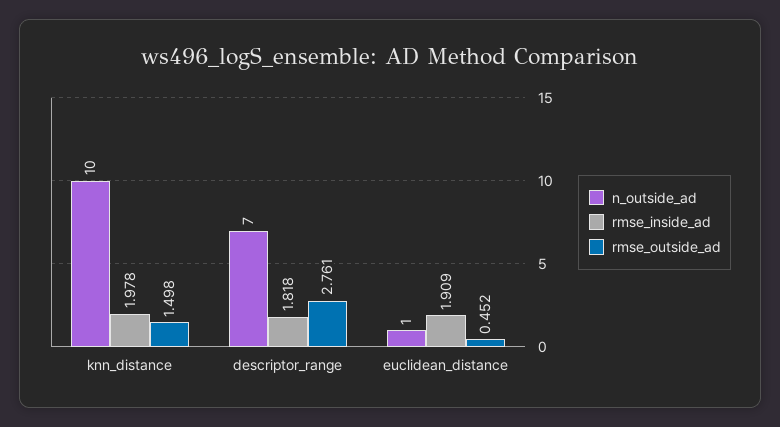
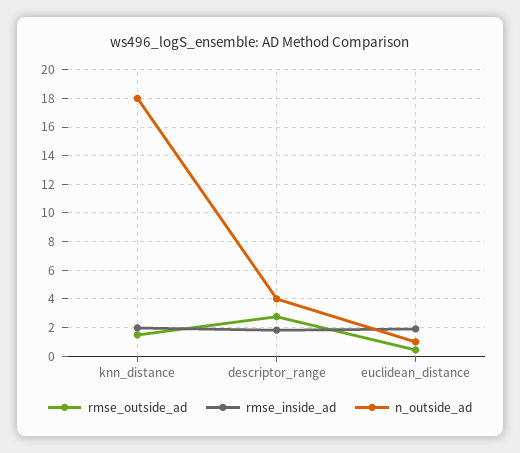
  {
    "n_outside_ad": {
-     "knn_distance": 10,
+     "knn_distance": 18,
-     "descriptor_range": 7,
+     "descriptor_range": 4,
      "euclidean_distance": 1
    },
    "rmse_inside_ad": {
      "knn_distance": 1.978,
      "descriptor_range": 1.818,
      "euclidean_distance": 1.909
    },
    "rmse_outside_ad": {
      "knn_distance": 1.498,
      "descriptor_range": 2.761,
      "euclidean_distance": 0.452
    }
  }

